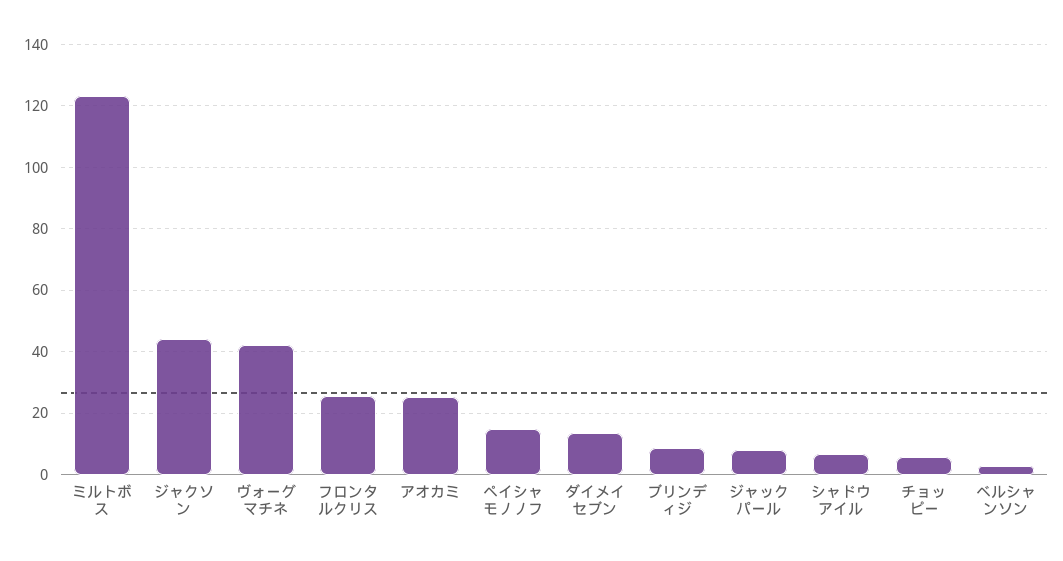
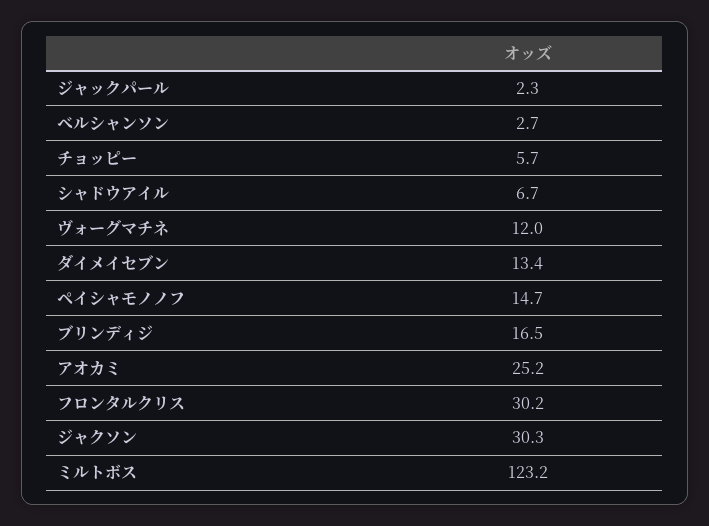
  {
    "ミルトボス": 123.2,
-   "ジャクソン": 44,
+   "ジャクソン": 30.3,
-   "ヴォーグマチネ": 42,
+   "ヴォーグマチネ": 12,
-   "フロンタルクリス": 26,
+   "フロンタルクリス": 30.2,
    "アオカミ": 25.2,
    "ペイシャモノノフ": 14.7,
    "ダイメイセブン": 13.4,
-   "ブリンディジ": 8,
+   "ブリンディジ": 16.5,
-   "ジャックパール": 8,
+   "ジャックパール": 2.3,
    "シャドウアイル": 6.7,
    "チョッピー": 5.7,
    "ベルシャンソン": 2.7
  }

